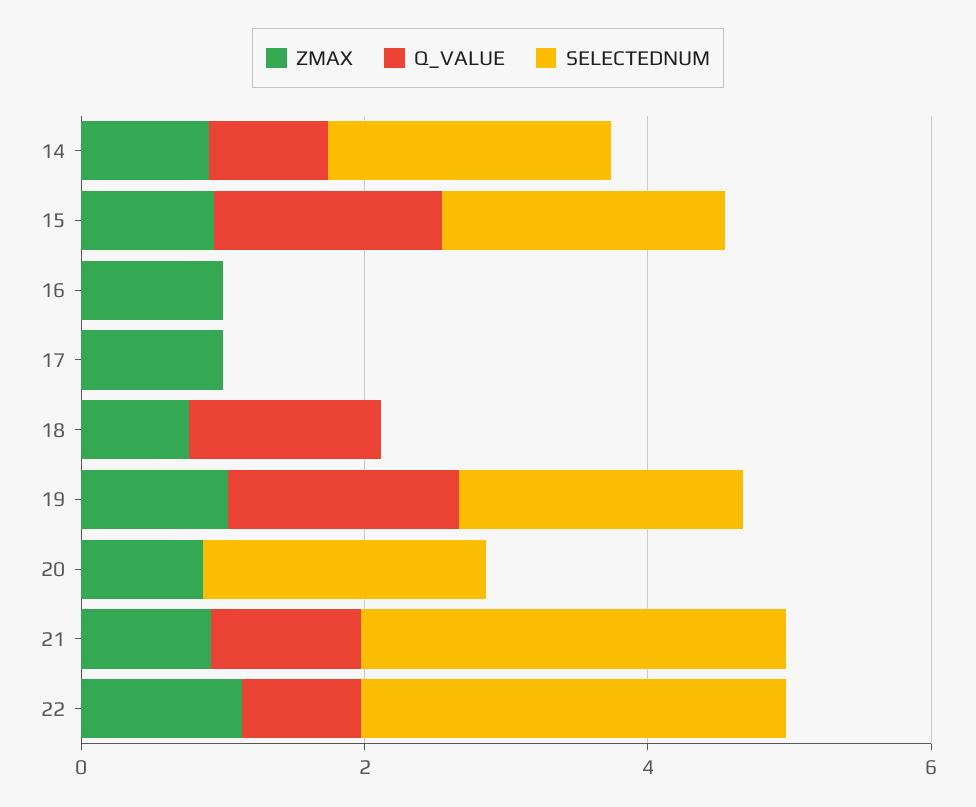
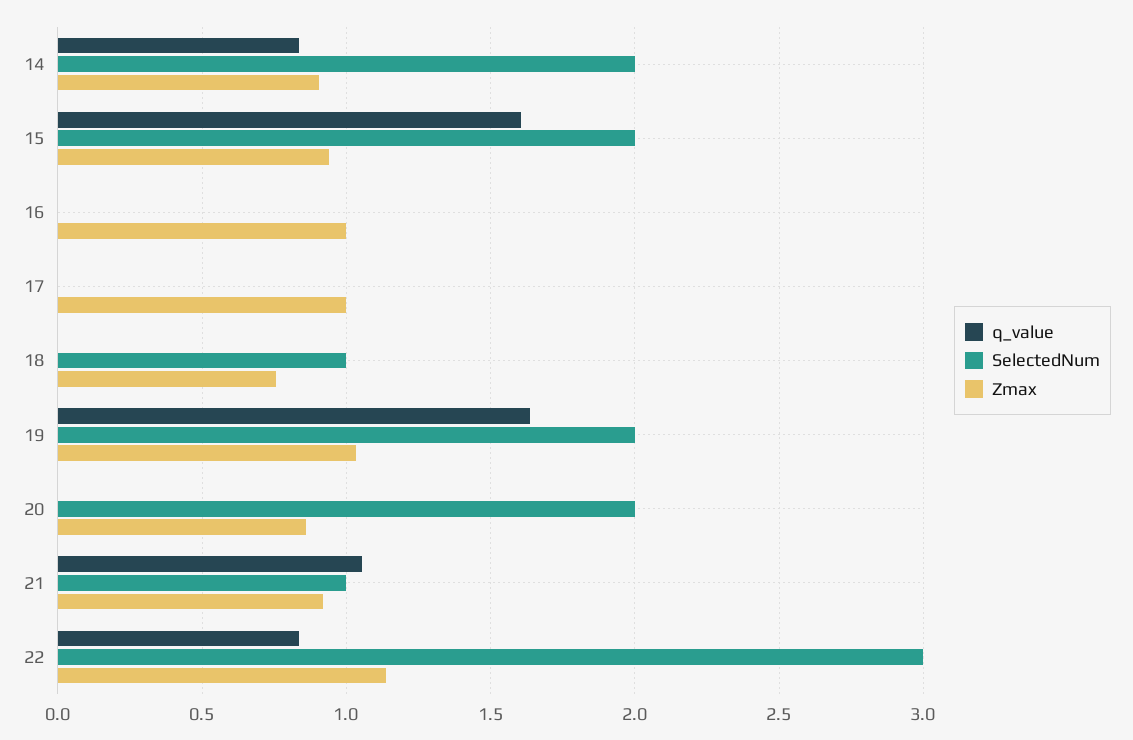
  {
    "ZMAX": {
      "14": 0.9,
      "15": 0.95,
      "16": 1,
      "17": 1,
      "18": 0.75,
      "19": 1.05,
      "20": 0.85,
      "21": 0.9,
      "22": 1.15
    },
    "Q_VALUE": {
      "14": 0.85,
      "15": 1.6,
      "16": 0,
      "17": 0,
-     "18": 1.5,
+     "18": 0,
      "19": 1.65,
      "20": 0,
      "21": 1.05,
      "22": 0.85
    },
    "SELECTEDNUM": {
      "14": 2,
      "15": 2,
      "16": 0,
      "17": 0,
-     "18": 0,
+     "18": 1,
      "19": 2,
      "20": 2,
-     "21": 3,
+     "21": 1,
      "22": 3
    }
  }

